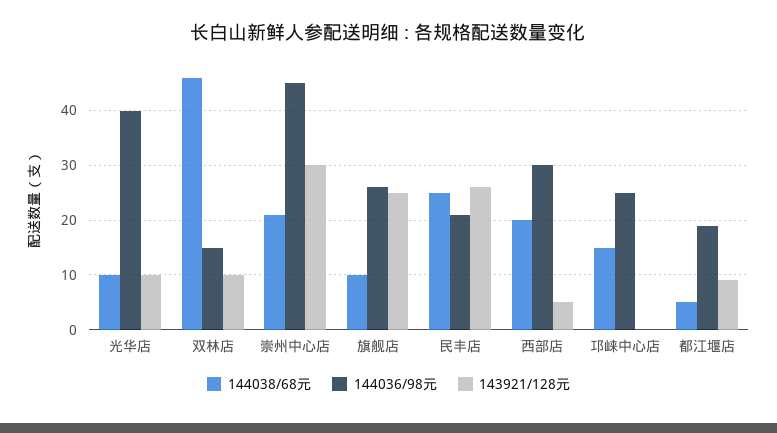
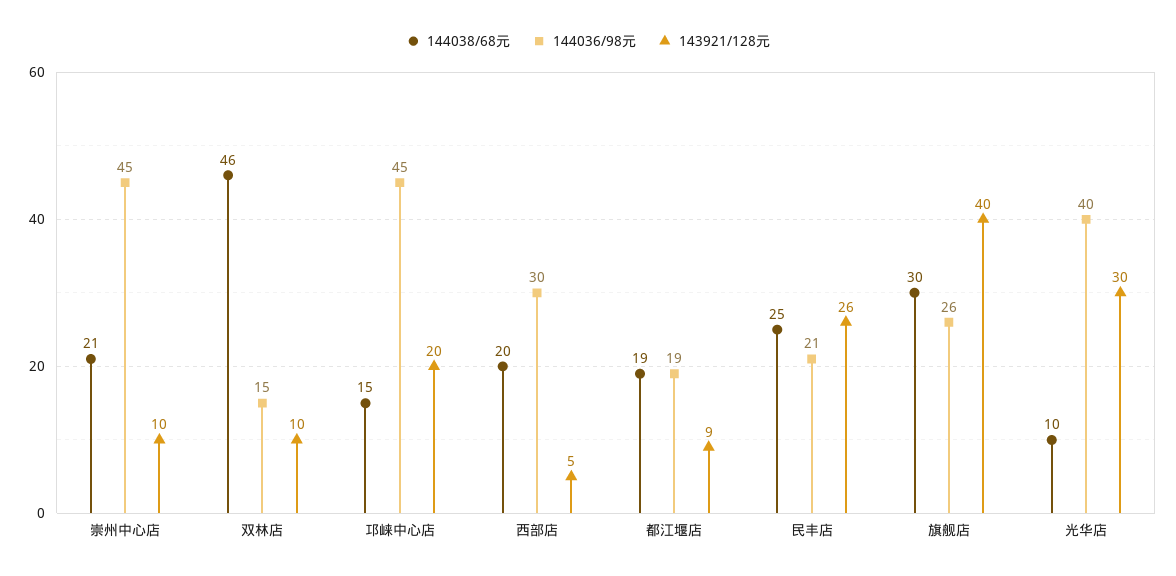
  {
    "144038/68元": {
      "光华店": 10,
      "双林店": 46,
      "崇州中心店": 21,
-     "旗舰店": 10,
+     "旗舰店": 30,
      "民丰店": 25,
      "西部店": 20,
      "邛崃中心店": 15,
-     "都江堰店": 5
+     "都江堰店": 19
    },
    "144036/98元": {
      "光华店": 40,
      "双林店": 15,
      "崇州中心店": 45,
      "旗舰店": 26,
      "民丰店": 21,
      "西部店": 30,
-     "邛崃中心店": 25,
+     "邛崃中心店": 45,
      "都江堰店": 19
    },
    "143921/128元": {
-     "光华店": 10,
+     "光华店": 30,
      "双林店": 10,
-     "崇州中心店": 30,
+     "崇州中心店": 10,
-     "旗舰店": 25,
+     "旗舰店": 40,
      "民丰店": 26,
      "西部店": 5,
-     "邛崃中心店": 0,
+     "邛崃中心店": 20,
      "都江堰店": 9
    }
  }

